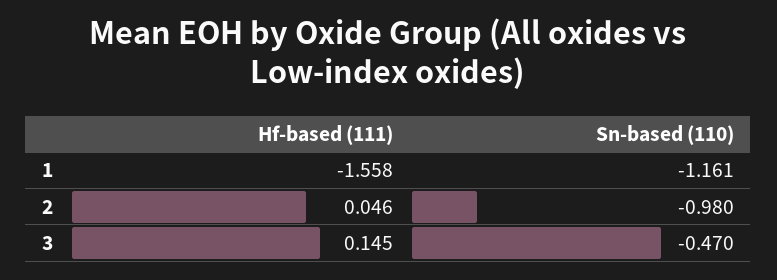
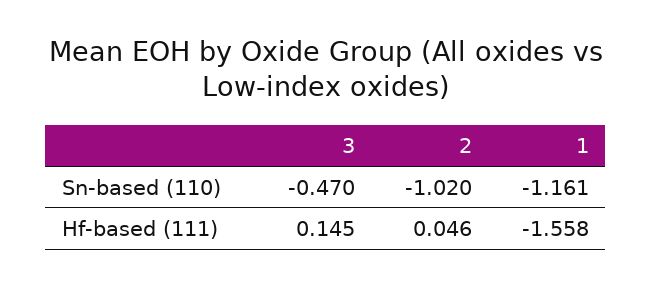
  {
    "Hf-based (111)": {
      "1": -1.558,
      "2": 0.046,
      "3": 0.145
    },
    "Sn-based (110)": {
      "1": -1.161,
-     "2": -0.98,
+     "2": -1.02,
      "3": -0.47
    }
  }

